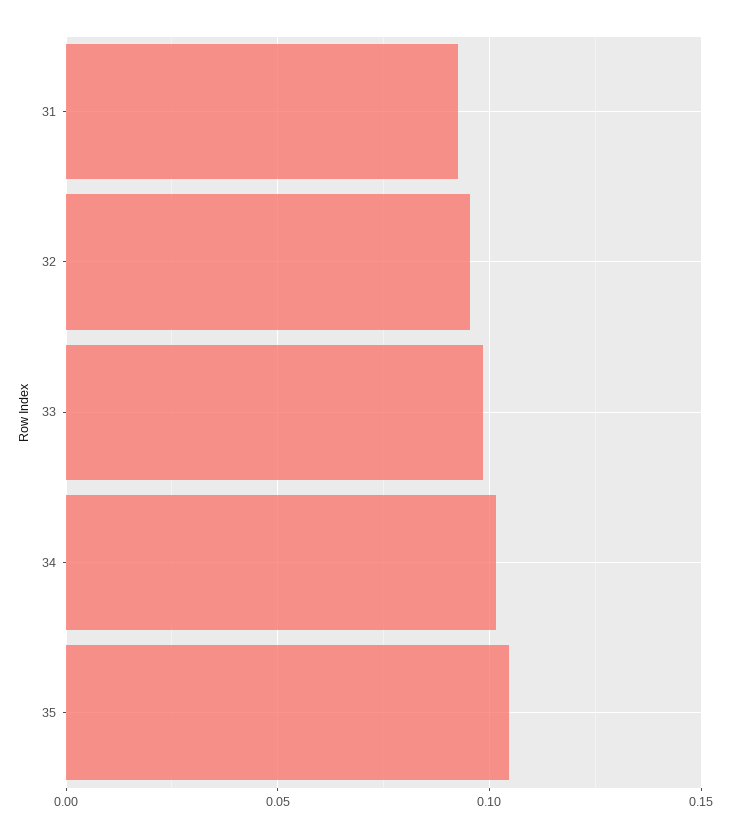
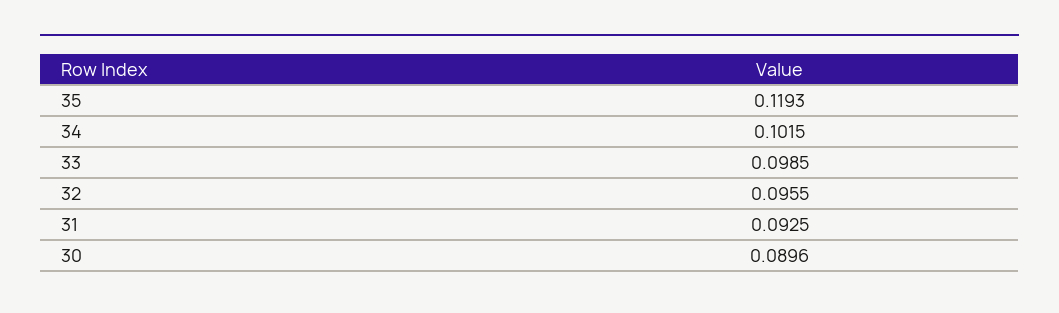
  {
    "31": 0.0925,
    "32": 0.0955,
    "33": 0.0985,
    "34": 0.1015,
-   "35": 0.105
+   "35": 0.1193,
+   "30": 0.0896
  }

